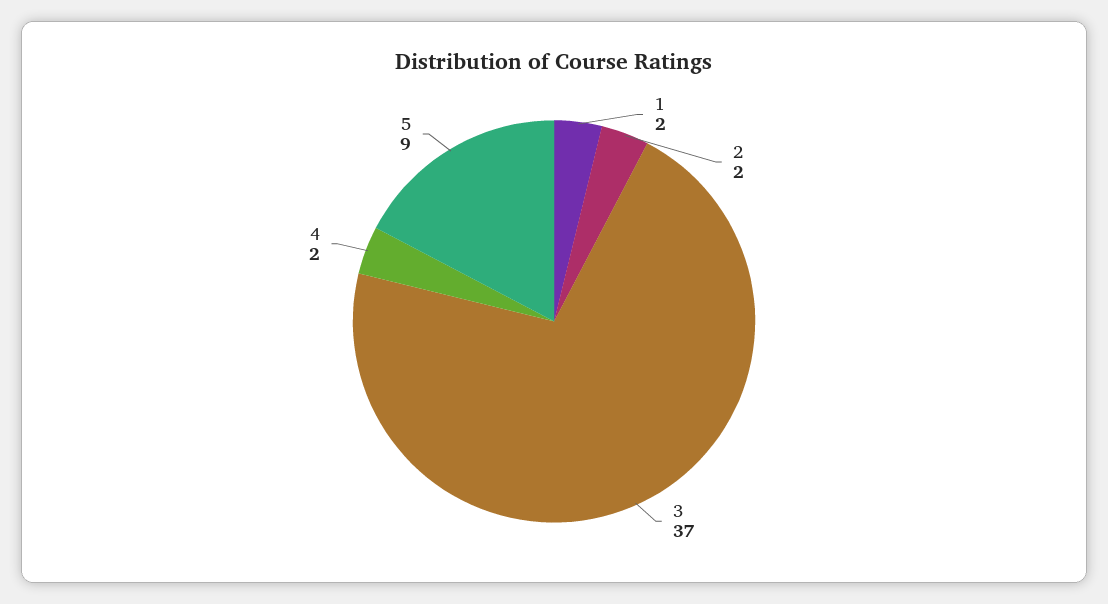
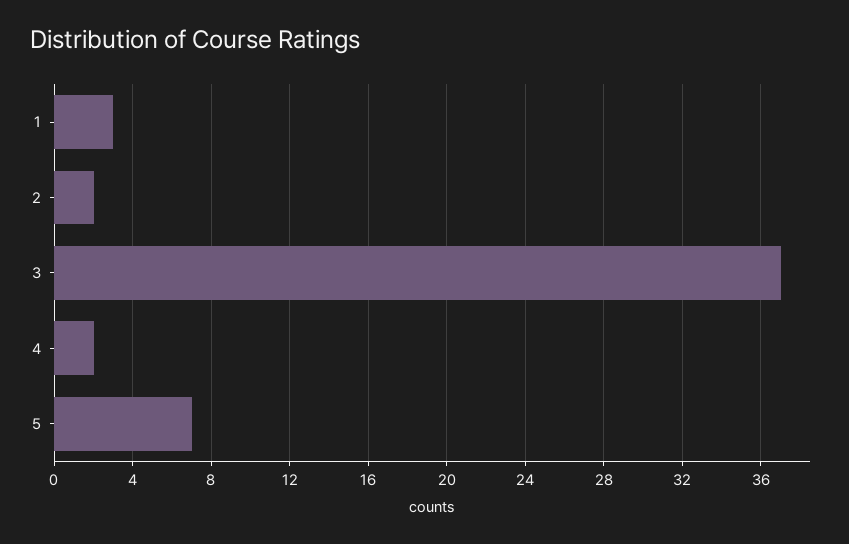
  {
-   "1": 2,
+   "1": 3,
    "2": 2,
    "3": 37,
    "4": 2,
-   "5": 9
+   "5": 7
  }

